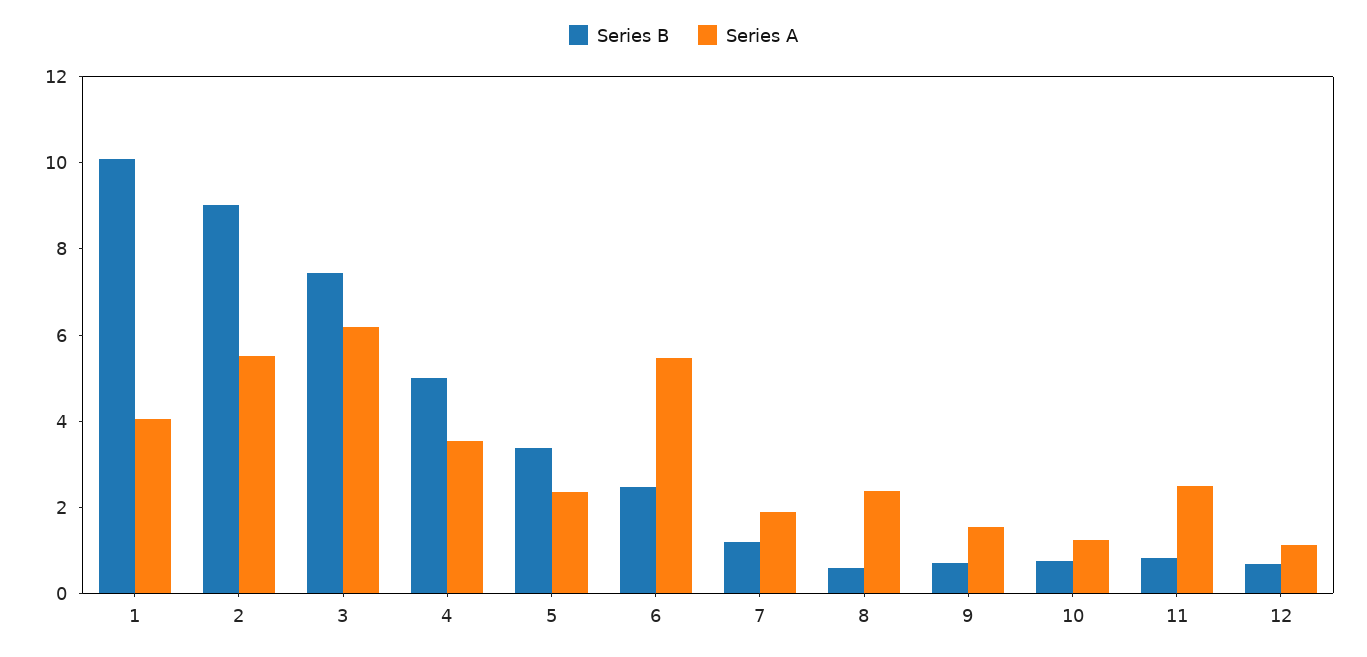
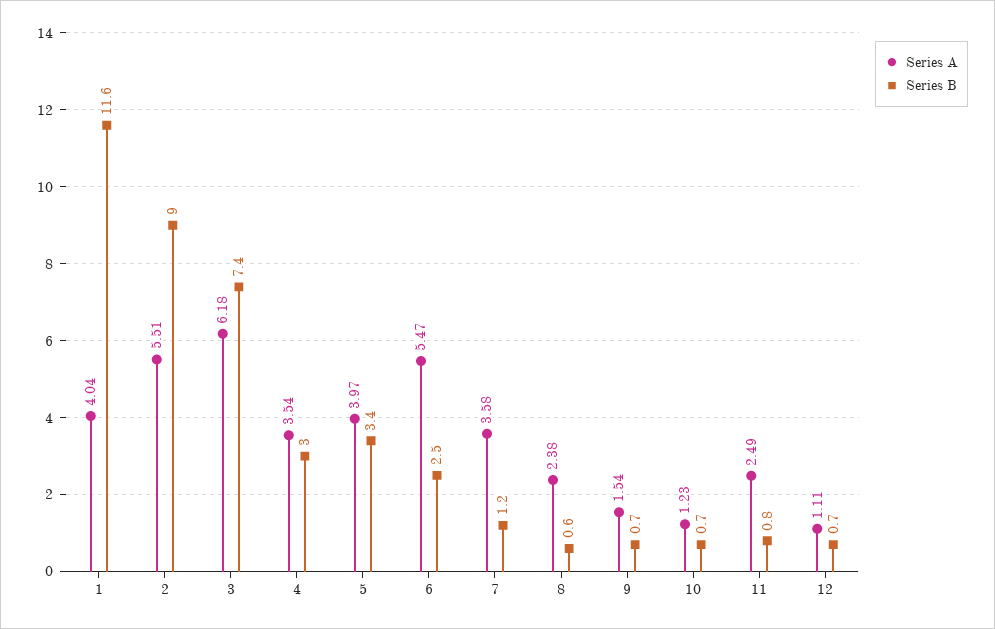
  {
    "Series B": {
-     "1": 10,
+     "1": 11.6,
      "2": 9,
      "3": 7.4,
-     "4": 5,
+     "4": 3,
      "5": 3.4,
      "6": 2.5,
      "7": 1.2,
      "8": 0.6,
      "9": 0.7,
      "10": 0.7,
      "11": 0.8,
      "12": 0.7
    },
    "Series A": {
      "1": 4.04,
      "2": 5.51,
      "3": 6.18,
      "4": 3.54,
-     "5": 2.5,
+     "5": 3.97,
      "6": 5.47,
-     "7": 2,
+     "7": 3.58,
      "8": 2.38,
      "9": 1.54,
      "10": 1.23,
      "11": 2.49,
      "12": 1.11
    }
  }

